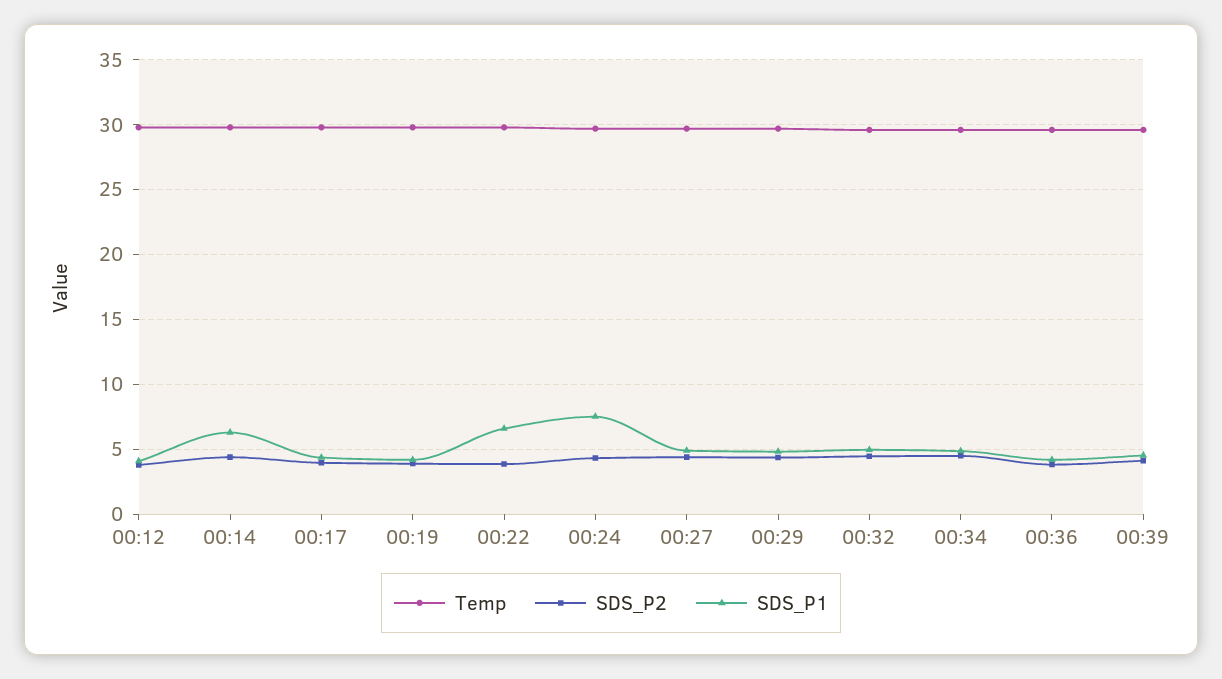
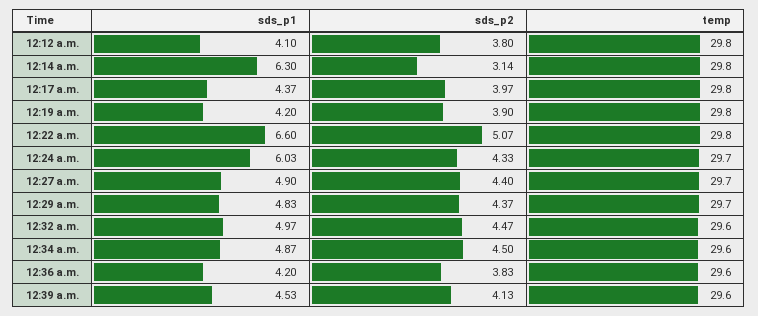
  {
    "Temp": {
      "00:12": 29.8,
      "00:14": 29.8,
      "00:17": 29.8,
      "00:19": 29.8,
      "00:22": 29.8,
      "00:24": 29.7,
      "00:27": 29.7,
      "00:29": 29.7,
      "00:32": 29.6,
      "00:34": 29.6,
      "00:36": 29.6,
      "00:39": 29.6
    },
    "SDS_P2": {
      "00:12": 3.8,
-     "00:14": 4.5,
+     "00:14": 3.14,
      "00:17": 3.97,
      "00:19": 3.9,
-     "00:22": 4,
+     "00:22": 5.07,
      "00:24": 4.33,
      "00:27": 4.4,
      "00:29": 4.37,
      "00:32": 4.47,
      "00:34": 4.5,
      "00:36": 3.83,
      "00:39": 4.13
    },
    "SDS_P1": {
      "00:12": 4.1,
      "00:14": 6.3,
      "00:17": 4.37,
      "00:19": 4.2,
      "00:22": 6.6,
-     "00:24": 7.5,
+     "00:24": 6.03,
      "00:27": 4.9,
      "00:29": 4.83,
      "00:32": 4.97,
      "00:34": 4.87,
      "00:36": 4.2,
      "00:39": 4.53
    }
  }

